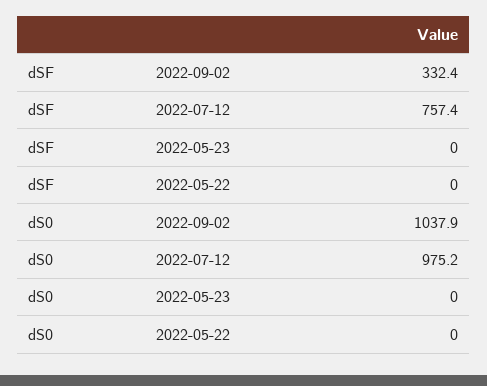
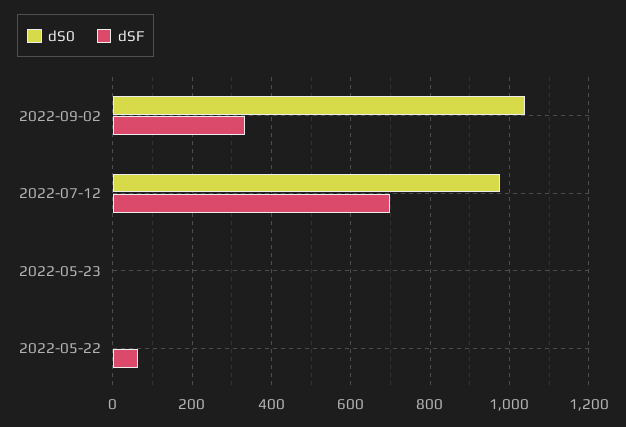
  {
    "dSF": {
      "2022-09-02": 332.4,
-     "2022-07-12": 757.4,
+     "2022-07-12": 700,
      "2022-05-23": 0,
-     "2022-05-22": 0
+     "2022-05-22": 60
    },
    "dS0": {
      "2022-09-02": 1037.9,
      "2022-07-12": 975.2,
      "2022-05-23": 0,
      "2022-05-22": 0
    }
  }

